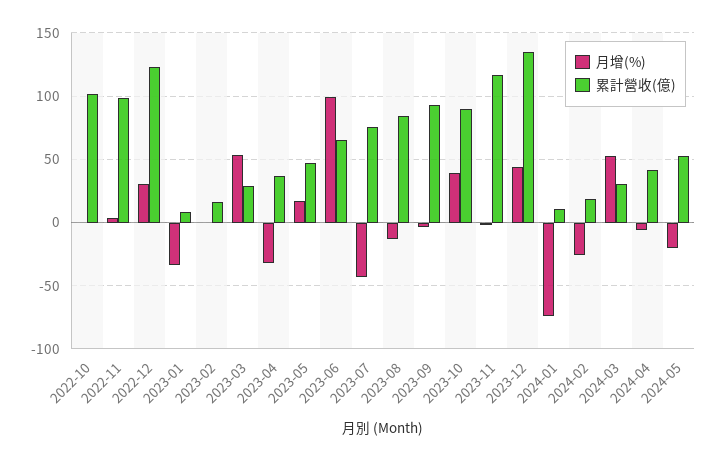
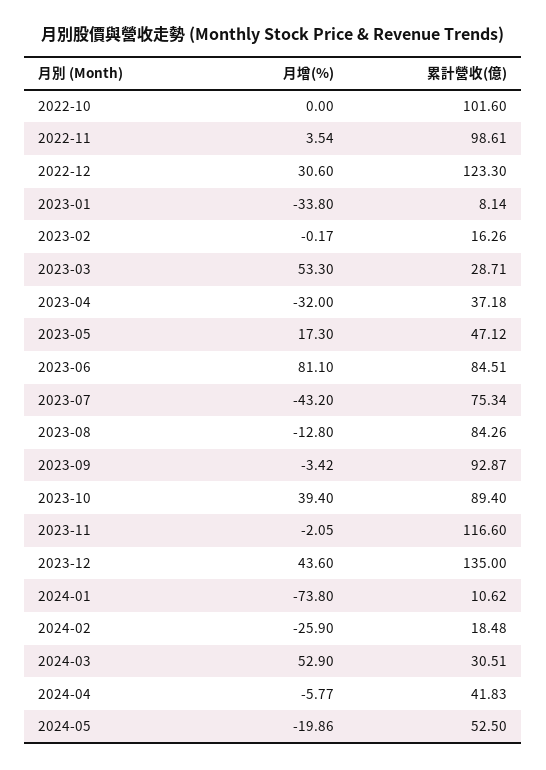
  {
    "月增(%)": {
      "2022-10": 0,
      "2022-11": 3.54,
      "2022-12": 30.6,
      "2023-01": -33.8,
      "2023-02": -0.17,
      "2023-03": 53.3,
      "2023-04": -32,
      "2023-05": 17.3,
-     "2023-06": 100,
+     "2023-06": 81.1,
      "2023-07": -43.2,
      "2023-08": -12.8,
      "2023-09": -3.42,
      "2023-10": 39.4,
      "2023-11": -2.05,
      "2023-12": 43.6,
      "2024-01": -73.8,
      "2024-02": -25.9,
      "2024-03": 52.9,
      "2024-04": -5.77,
      "2024-05": -19.86
    },
    "累計營收(億)": {
      "2022-10": 101.6,
      "2022-11": 98.61,
      "2022-12": 123.3,
      "2023-01": 8.14,
      "2023-02": 16.26,
      "2023-03": 28.71,
      "2023-04": 37.18,
      "2023-05": 47.12,
-     "2023-06": 65,
+     "2023-06": 84.51,
      "2023-07": 75.34,
      "2023-08": 84.26,
      "2023-09": 92.87,
      "2023-10": 89.4,
      "2023-11": 116.6,
      "2023-12": 135,
      "2024-01": 10.62,
      "2024-02": 18.48,
      "2024-03": 30.51,
      "2024-04": 41.83,
      "2024-05": 52.5
    }
  }

